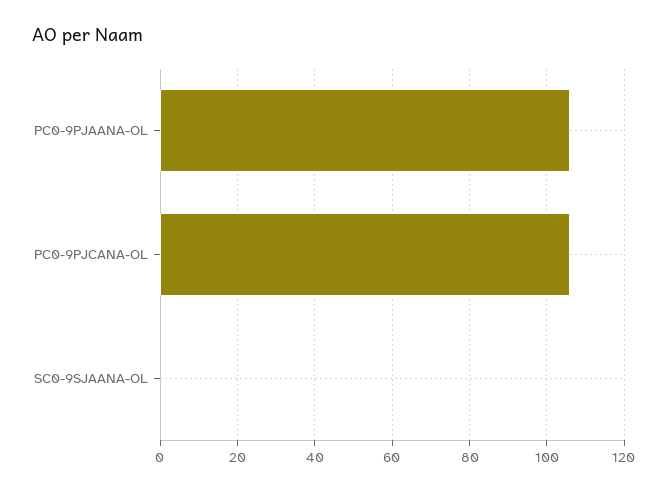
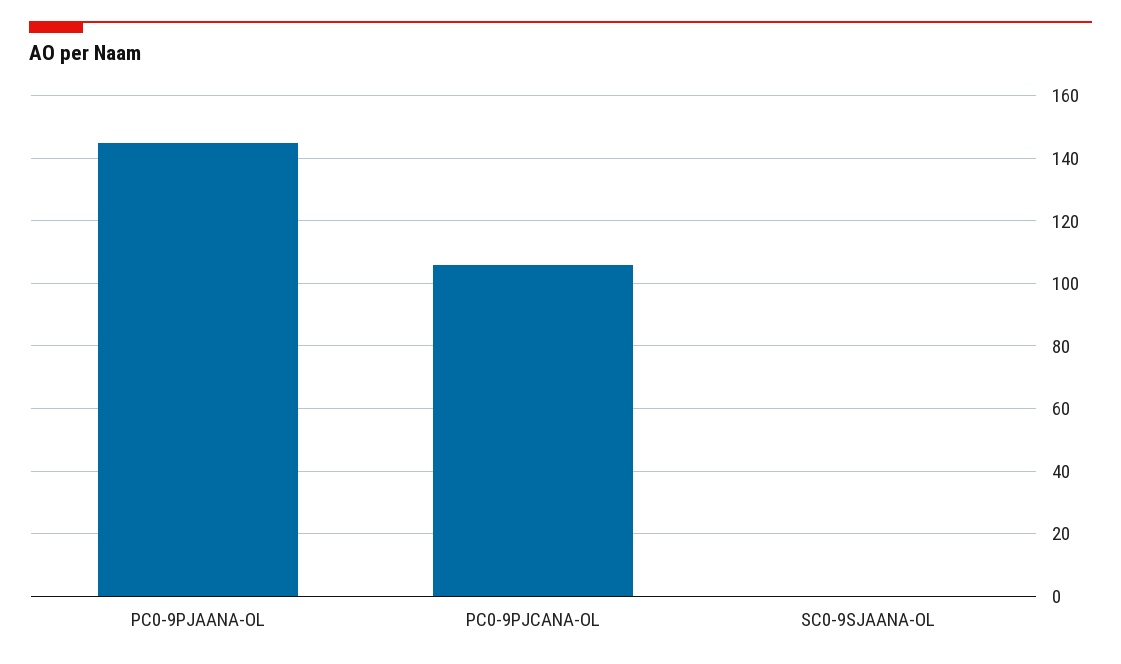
  {
-   "PC0-9PJAANA-OL": 105,
+   "PC0-9PJAANA-OL": 145,
    "PC0-9PJCANA-OL": 105,
    "SC0-9SJAANA-OL": 0
  }

